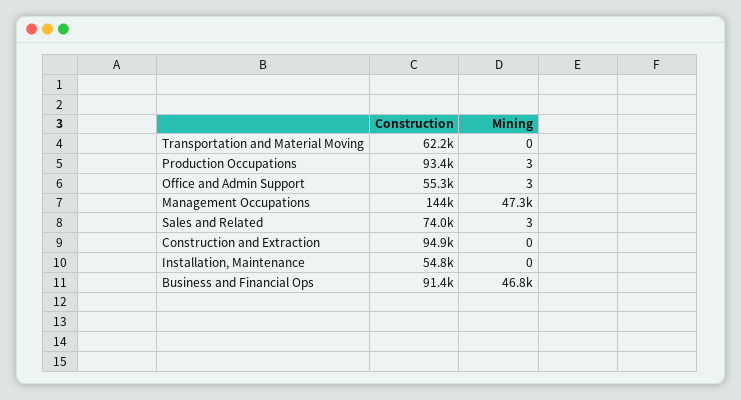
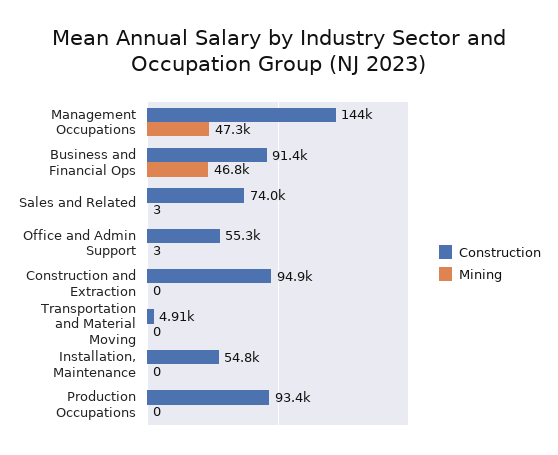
  {
    "Construction": {
-     "Transportation and Material Moving": 62200,
+     "Transportation and Material Moving": 4910,
      "Production Occupations": 93400,
      "Office and Admin Support": 55300,
      "Management Occupations": 144000,
      "Sales and Related": 74000,
      "Construction and Extraction": 94900,
      "Installation, Maintenance": 54800,
      "Business and Financial Ops": 91400
    },
    "Mining": {
      "Transportation and Material Moving": 0,
-     "Production Occupations": 3,
+     "Production Occupations": 0,
      "Office and Admin Support": 3,
      "Management Occupations": 47300,
      "Sales and Related": 3,
      "Construction and Extraction": 0,
      "Installation, Maintenance": 0,
      "Business and Financial Ops": 46800
    }
  }

